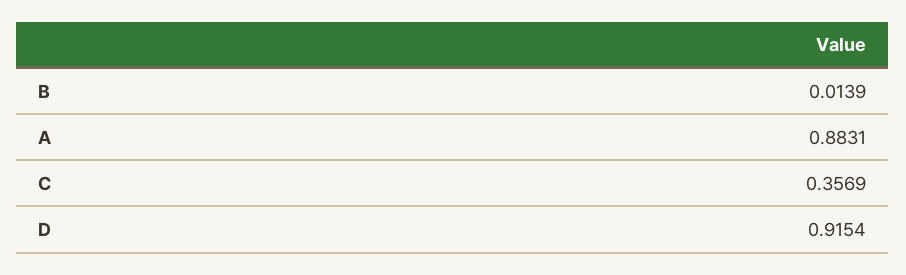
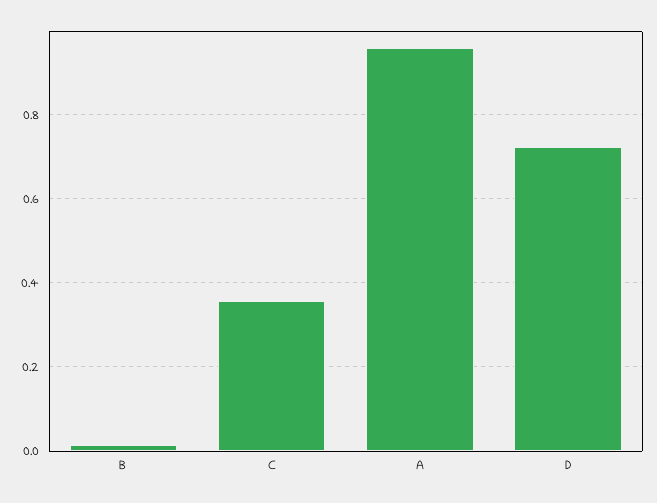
  {
    "B": 0.0139,
-   "A": 0.8831,
+   "A": 0.96,
    "C": 0.3569,
-   "D": 0.9154
+   "D": 0.72
  }

